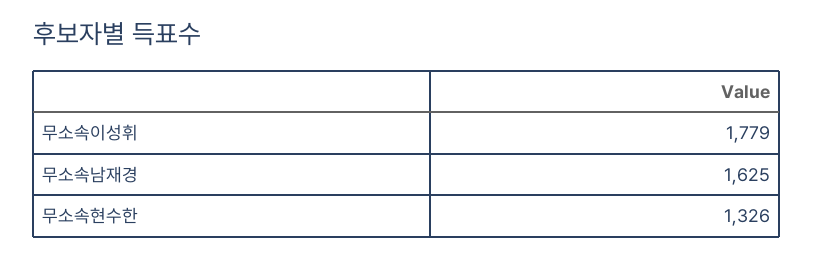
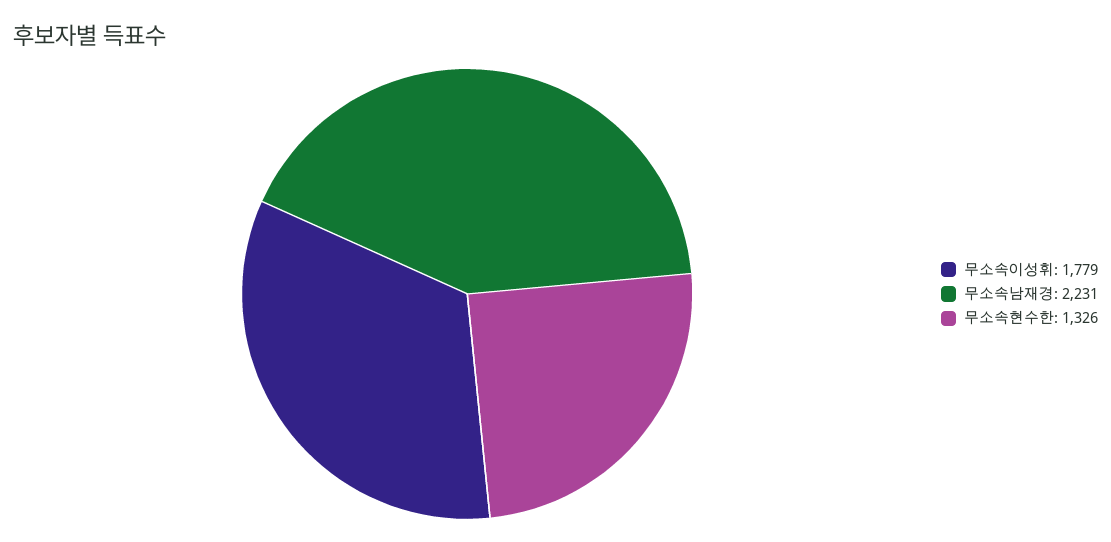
  {
    "무소속이성휘": 1779,
-   "무소속남재경": 1625,
+   "무소속남재경": 2231,
    "무소속현수한": 1326
  }

